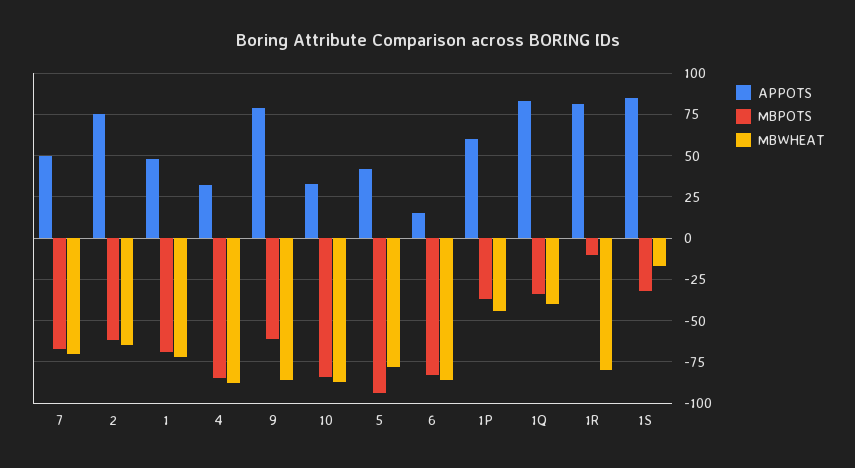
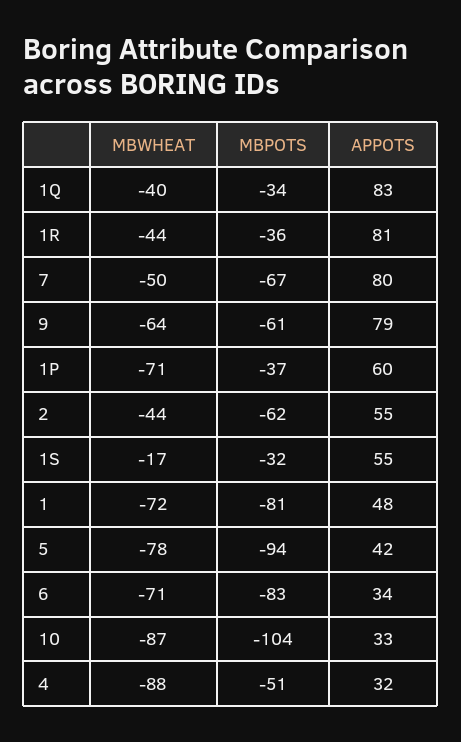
  {
    "APPOTS": {
-     "7": 50,
+     "7": 80,
-     "2": 75,
+     "2": 55,
      "1": 48,
      "4": 32,
      "9": 79,
      "10": 33,
      "5": 42,
-     "6": 15,
+     "6": 34,
      "1P": 60,
      "1Q": 83,
      "1R": 81,
-     "1S": 85
+     "1S": 55
    },
    "MBPOTS": {
      "7": -67,
      "2": -62,
-     "1": -70,
+     "1": -81,
-     "4": -85,
+     "4": -51,
      "9": -61,
-     "10": -85,
+     "10": -104,
      "5": -94,
      "6": -83,
      "1P": -37,
      "1Q": -34,
-     "1R": -10,
+     "1R": -36,
      "1S": -32
    },
    "MBWHEAT": {
-     "7": -70,
+     "7": -50,
-     "2": -65,
+     "2": -44,
      "1": -72,
      "4": -88,
-     "9": -85,
+     "9": -64,
      "10": -87,
      "5": -78,
-     "6": -85,
+     "6": -71,
-     "1P": -45,
+     "1P": -71,
      "1Q": -40,
-     "1R": -80,
+     "1R": -44,
      "1S": -17
    }
  }

